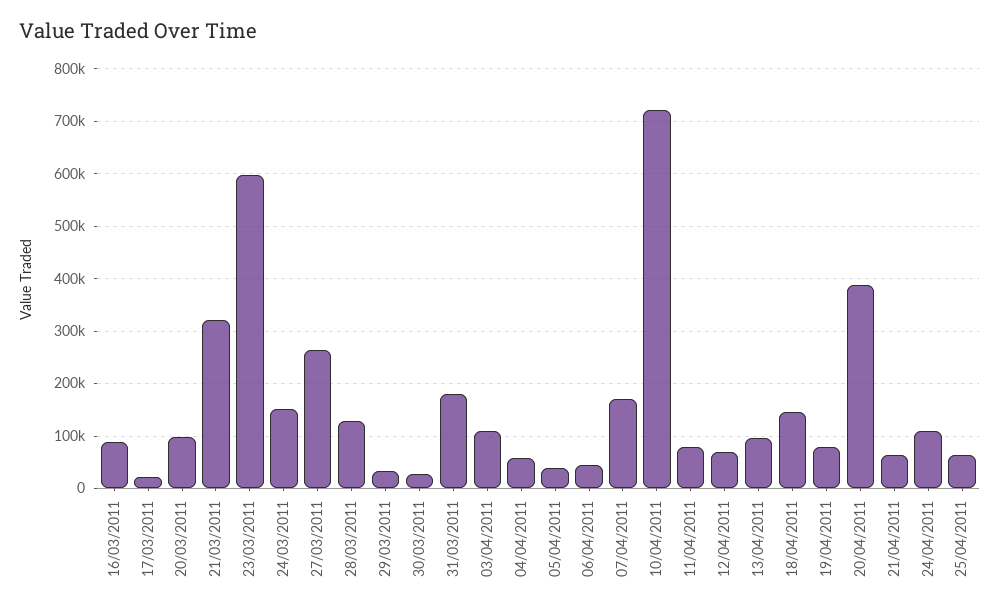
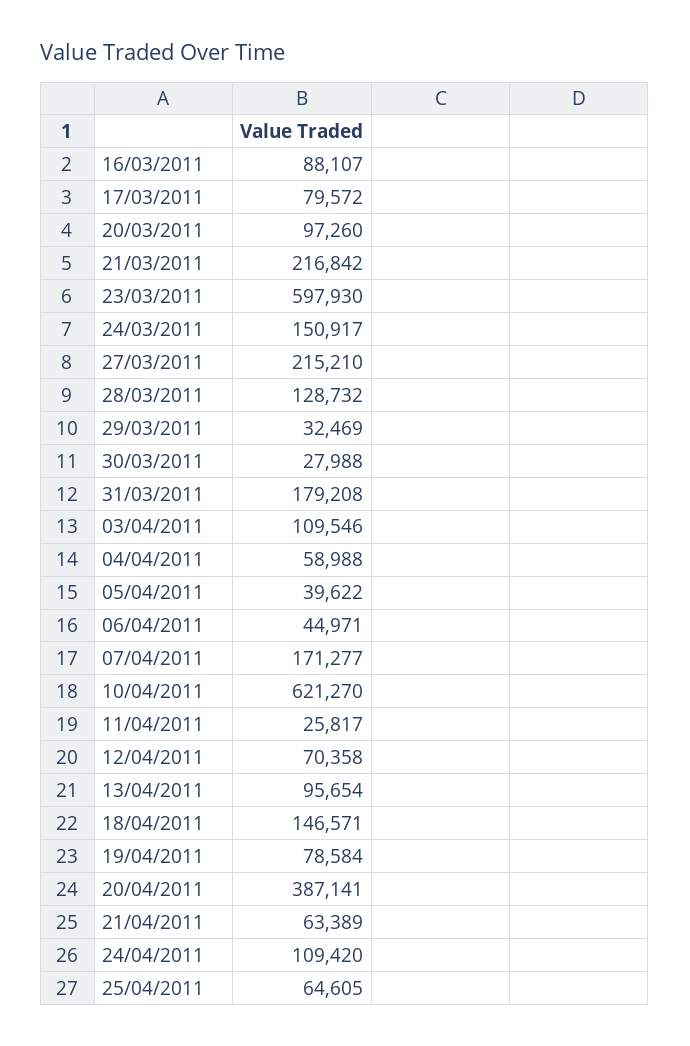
  {
    "16/03/2011": 88107,
-   "17/03/2011": 20000,
+   "17/03/2011": 79572,
    "20/03/2011": 97260,
-   "21/03/2011": 320000,
+   "21/03/2011": 216842,
    "23/03/2011": 597930,
    "24/03/2011": 150917,
-   "27/03/2011": 260000,
+   "27/03/2011": 215210,
    "28/03/2011": 128732,
    "29/03/2011": 32469,
    "30/03/2011": 27988,
    "31/03/2011": 179208,
    "03/04/2011": 109546,
    "04/04/2011": 58988,
    "05/04/2011": 39622,
    "06/04/2011": 44971,
    "07/04/2011": 171277,
-   "10/04/2011": 720000,
+   "10/04/2011": 621270,
-   "11/04/2011": 80000,
+   "11/04/2011": 25817,
    "12/04/2011": 70358,
    "13/04/2011": 95654,
    "18/04/2011": 146571,
    "19/04/2011": 78584,
    "20/04/2011": 387141,
    "21/04/2011": 63389,
    "24/04/2011": 109420,
    "25/04/2011": 64605
  }

